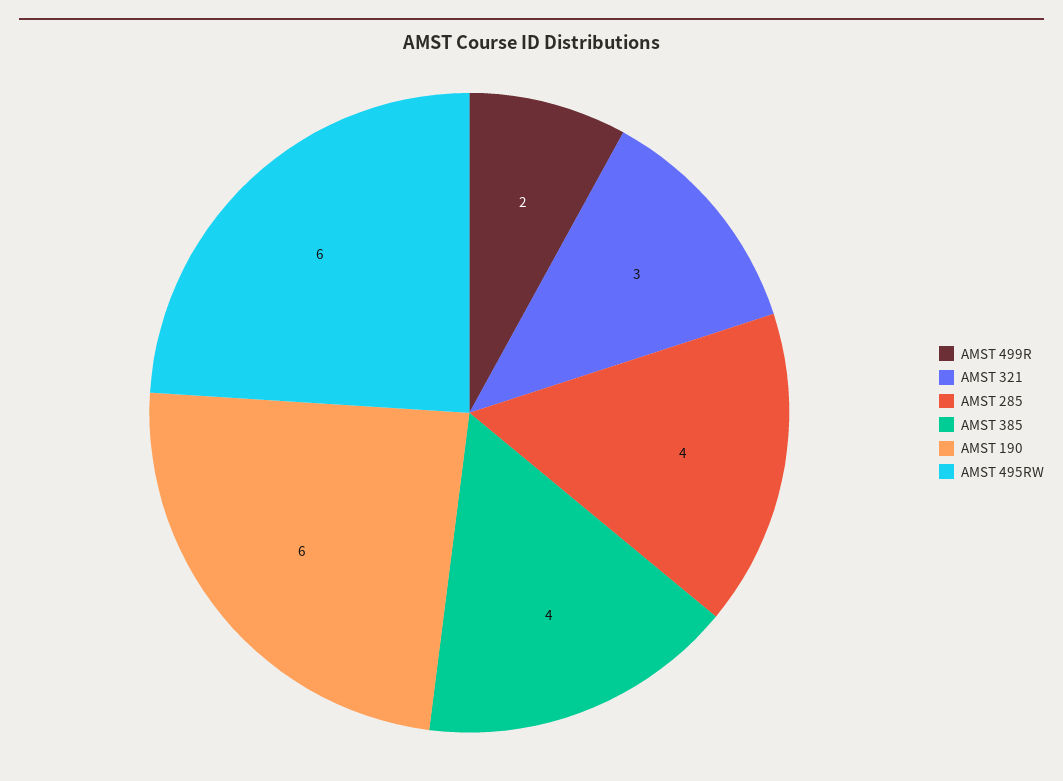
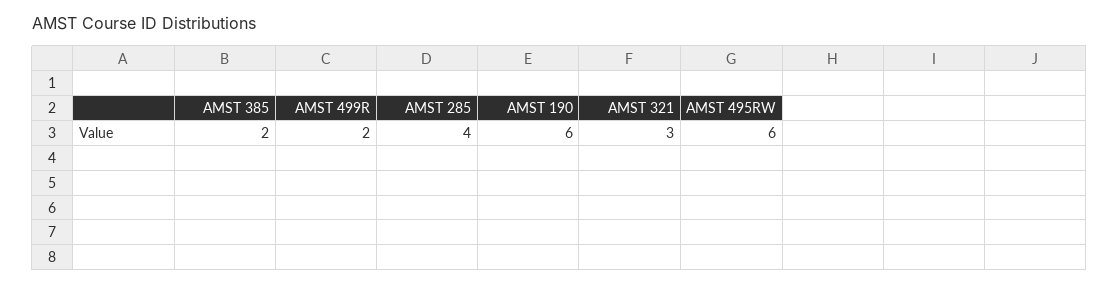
  {
    "AMST 499R": 2,
    "AMST 321": 3,
    "AMST 285": 4,
-   "AMST 385": 4,
+   "AMST 385": 2,
    "AMST 190": 6,
    "AMST 495RW": 6
  }

